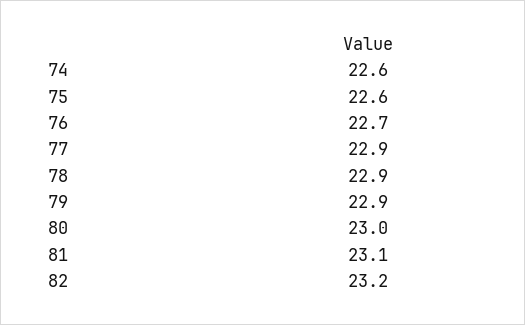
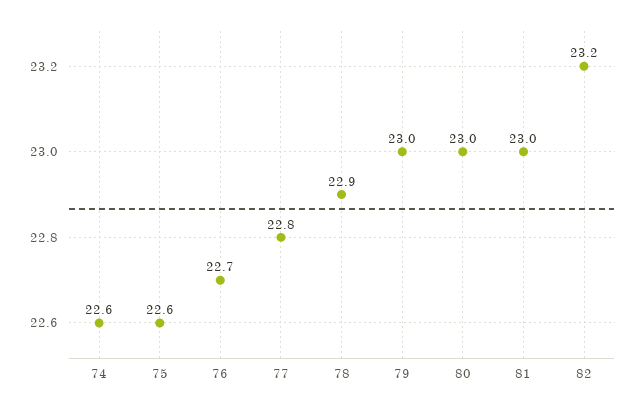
  {
    "74": 22.6,
    "75": 22.6,
    "76": 22.7,
-   "77": 22.9,
+   "77": 22.8,
    "78": 22.9,
-   "79": 22.9,
+   "79": 23,
    "80": 23,
-   "81": 23.1,
+   "81": 23,
    "82": 23.2
  }

